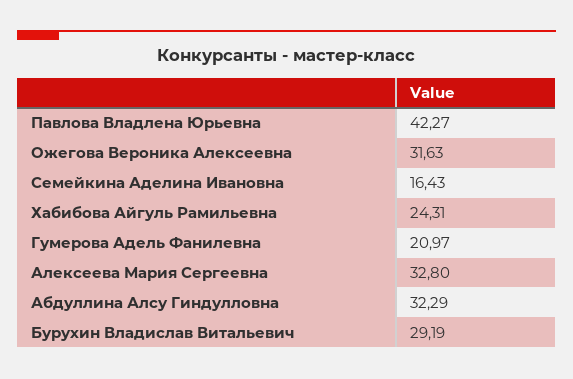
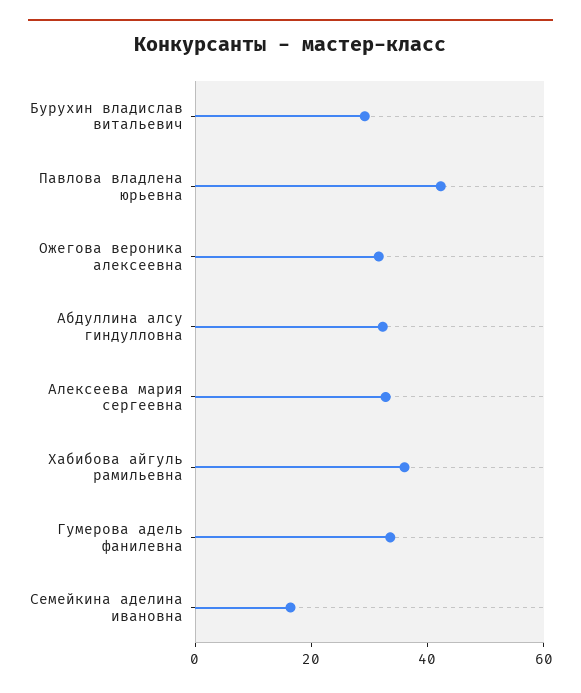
  {
    "Павлова Владлена Юрьевна": 42.27,
    "Ожегова Вероника Алексеевна": 31.63,
    "Семейкина Аделина Ивановна": 16.43,
-   "Хабибова Айгуль Рамильевна": 24.31,
+   "Хабибова Айгуль Рамильевна": 35,
-   "Гумерова Адель Фанилевна": 20.97,
+   "Гумерова Адель Фанилевна": 35,
    "Алексеева Мария Сергеевна": 32.8,
    "Абдуллина Алсу Гиндулловна": 32.29,
    "Бурухин Владислав Витальевич": 29.19
  }

